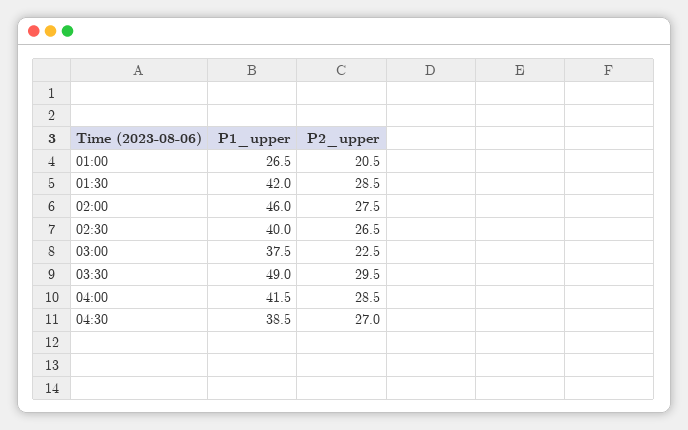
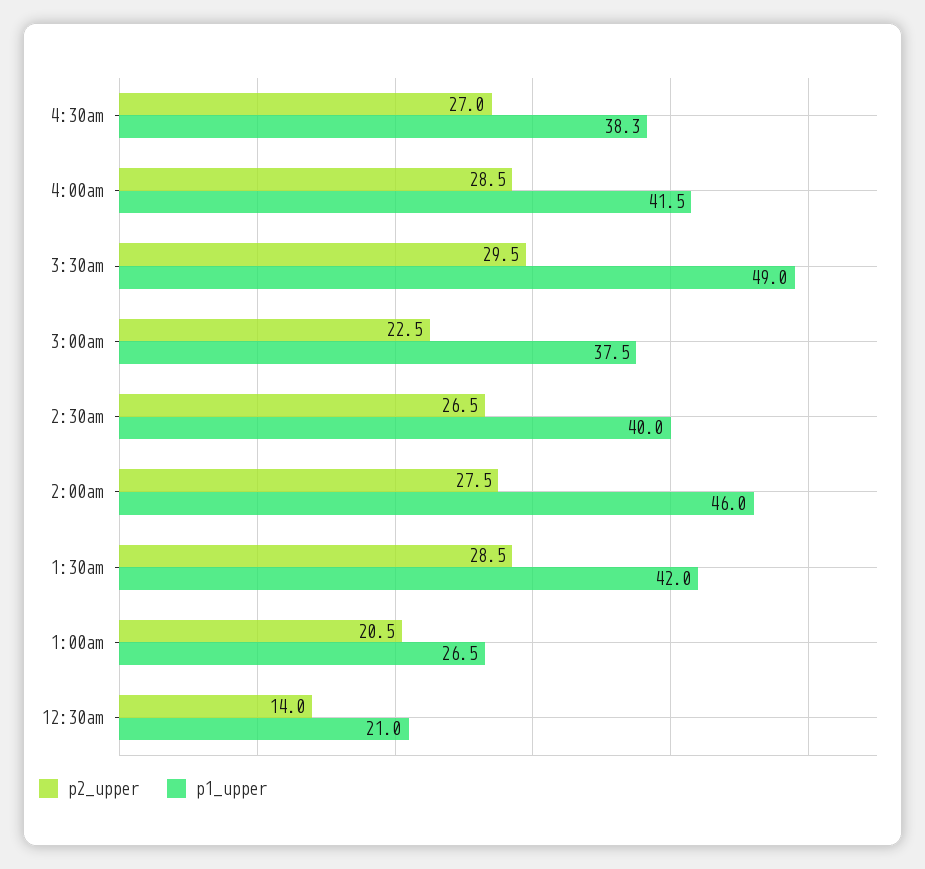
  {
    "P1_upper": {
      "01:00": 26.5,
      "01:30": 42,
      "02:00": 46,
      "02:30": 40,
      "03:00": 37.5,
      "03:30": 49,
      "04:00": 41.5,
-     "04:30": 38.5
+     "04:30": 38.3,
+     "12:30am": 21
    },
    "P2_upper": {
      "01:00": 20.5,
      "01:30": 28.5,
      "02:00": 27.5,
      "02:30": 26.5,
      "03:00": 22.5,
      "03:30": 29.5,
      "04:00": 28.5,
-     "04:30": 27
+     "04:30": 27,
+     "12:30am": 14
    }
  }

